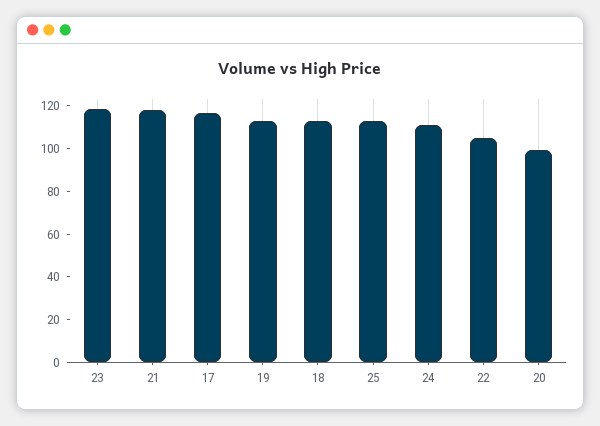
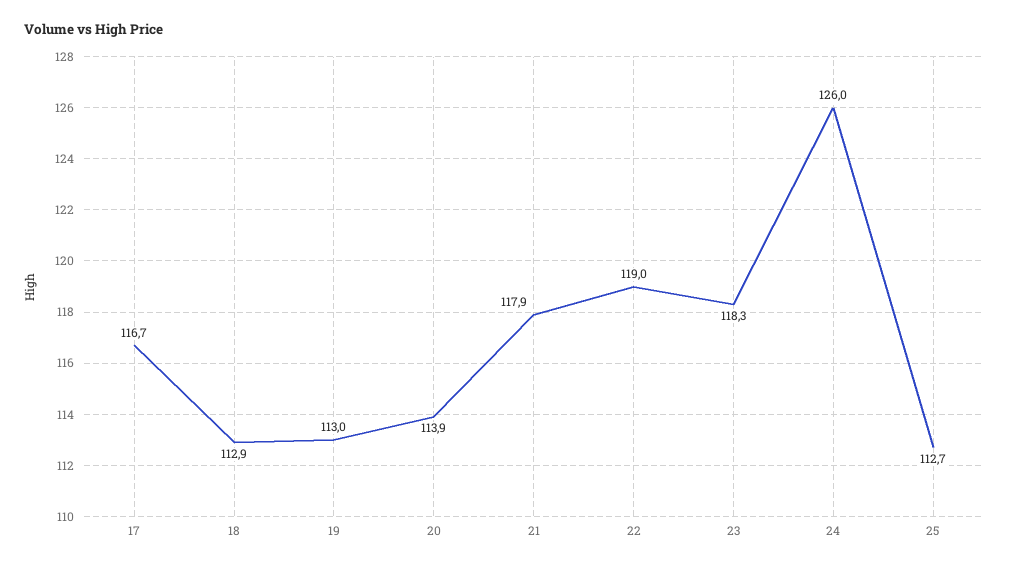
  {
    "23": 118.3,
    "21": 117.9,
    "17": 116.7,
    "19": 113,
    "18": 112.9,
    "25": 112.7,
-   "24": 110,
+   "24": 126,
-   "22": 105,
+   "22": 119,
-   "20": 100
+   "20": 113.9
  }

